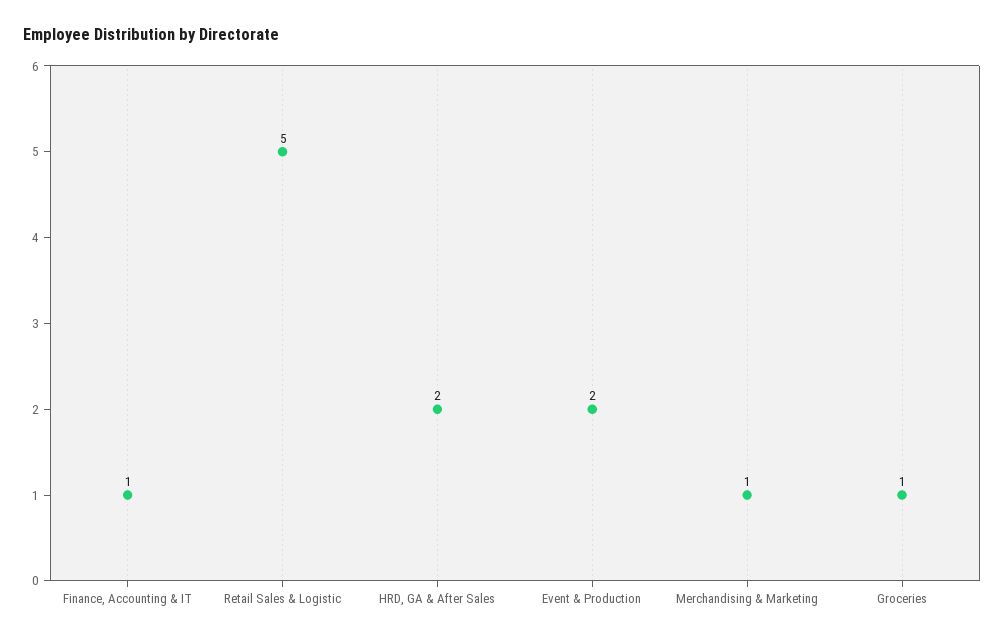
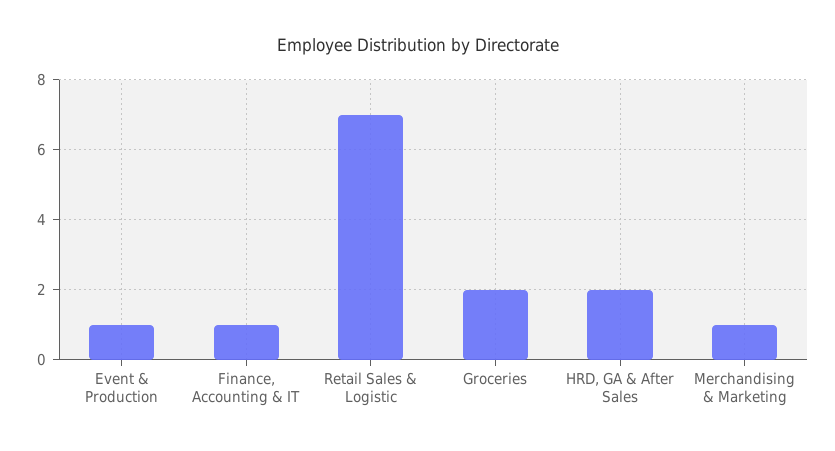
  {
    "Finance, Accounting & IT": 1,
-   "Retail Sales & Logistic": 5,
+   "Retail Sales & Logistic": 7,
    "HRD, GA & After Sales": 2,
-   "Event & Production": 2,
+   "Event & Production": 1,
    "Merchandising & Marketing": 1,
-   "Groceries": 1
+   "Groceries": 2
  }

